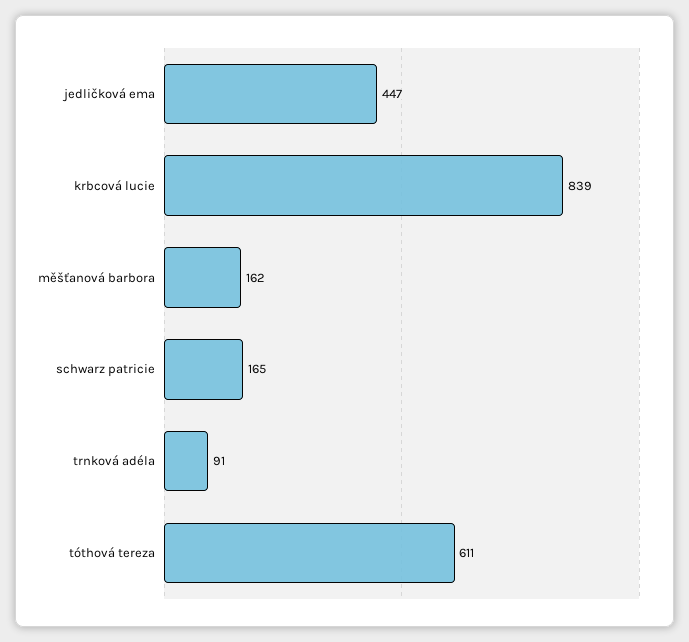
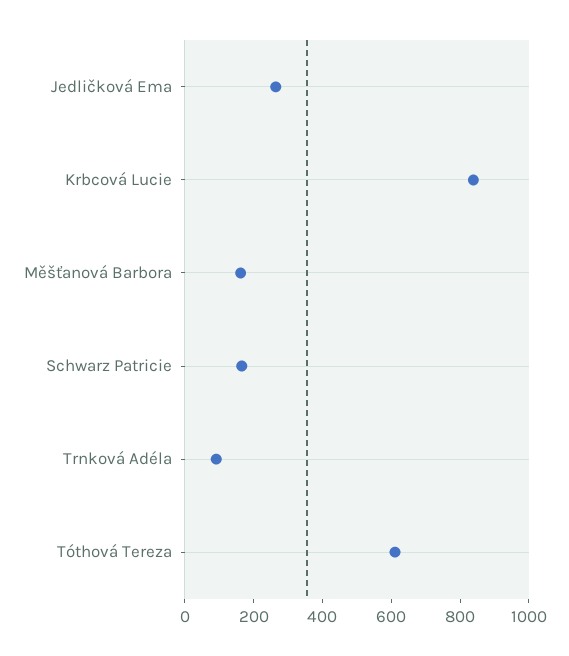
  {
-   "jedličková ema": 447,
+   "jedličková ema": 250,
    "krbcová lucie": 839,
    "měšťanová barbora": 162,
    "schwarz patricie": 165,
    "trnková adéla": 91,
    "tóthová tereza": 611
  }

